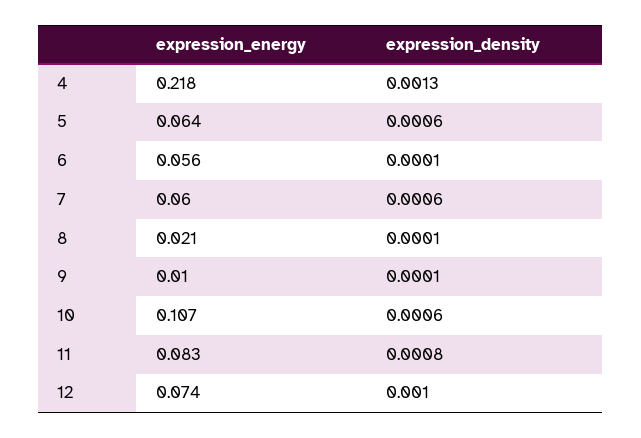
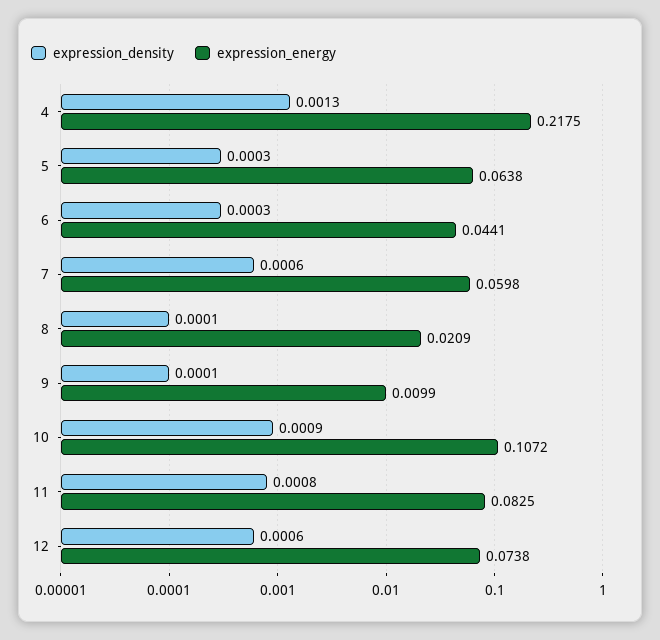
  {
    "expression_energy": {
      "4": 0.2175,
      "5": 0.0638,
-     "6": 0.056,
+     "6": 0.0441,
      "7": 0.0598,
      "8": 0.0209,
      "9": 0.0099,
      "10": 0.1072,
      "11": 0.0825,
      "12": 0.0738
    },
    "expression_density": {
      "4": 0.0013,
-     "5": 0.0006,
+     "5": 0.0003,
-     "6": 0.0001,
+     "6": 0.0003,
      "7": 0.0006,
      "8": 0.0001,
      "9": 0.0001,
-     "10": 0.0006,
+     "10": 0.0009,
      "11": 0.0008,
-     "12": 0.001
+     "12": 0.0006
    }
  }

